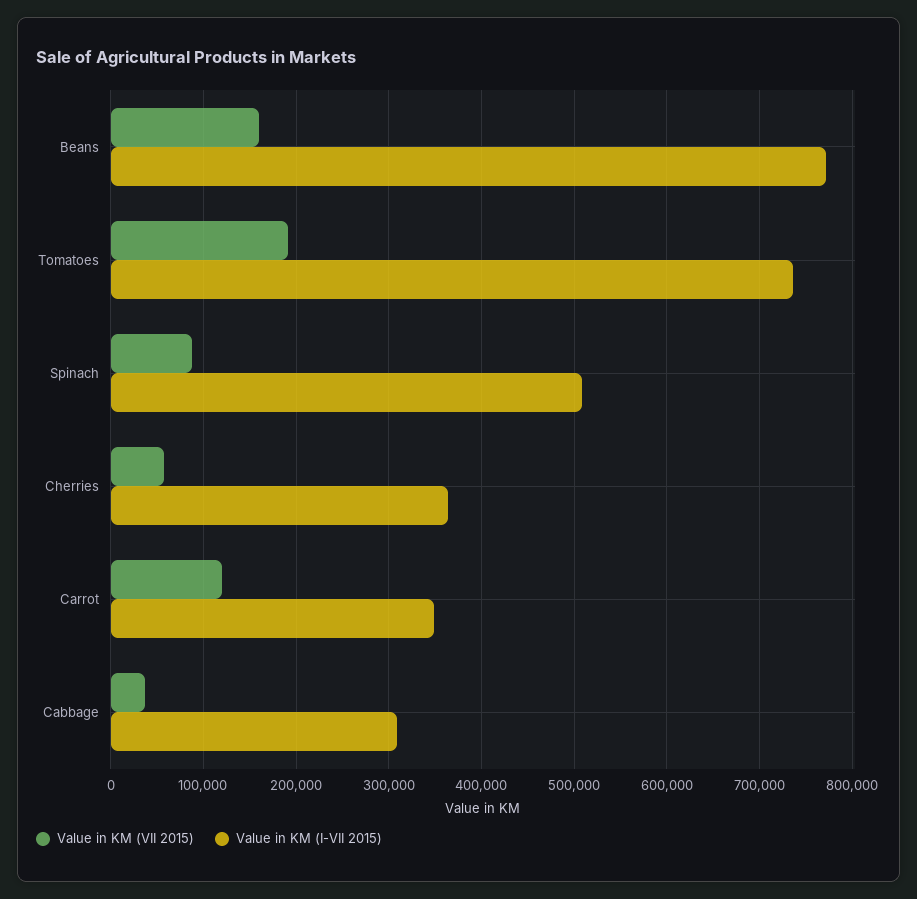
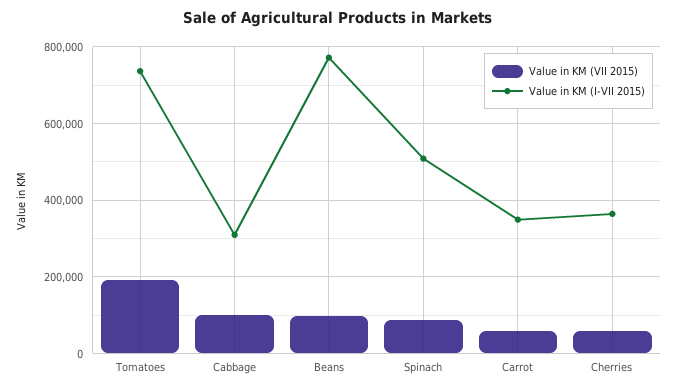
  {
    "Value in KM (VII 2015)": {
-     "Beans": 160000,
+     "Beans": 100000,
      "Tomatoes": 190000,
      "Spinach": 90000,
      "Cherries": 60000,
-     "Carrot": 120000,
+     "Carrot": 60000,
-     "Cabbage": 40000
+     "Cabbage": 100000
    },
    "Value in KM (I-VII 2015)": {
      "Beans": 770000,
      "Tomatoes": 740000,
      "Spinach": 510000,
      "Cherries": 360000,
      "Carrot": 350000,
      "Cabbage": 310000
    }
  }

